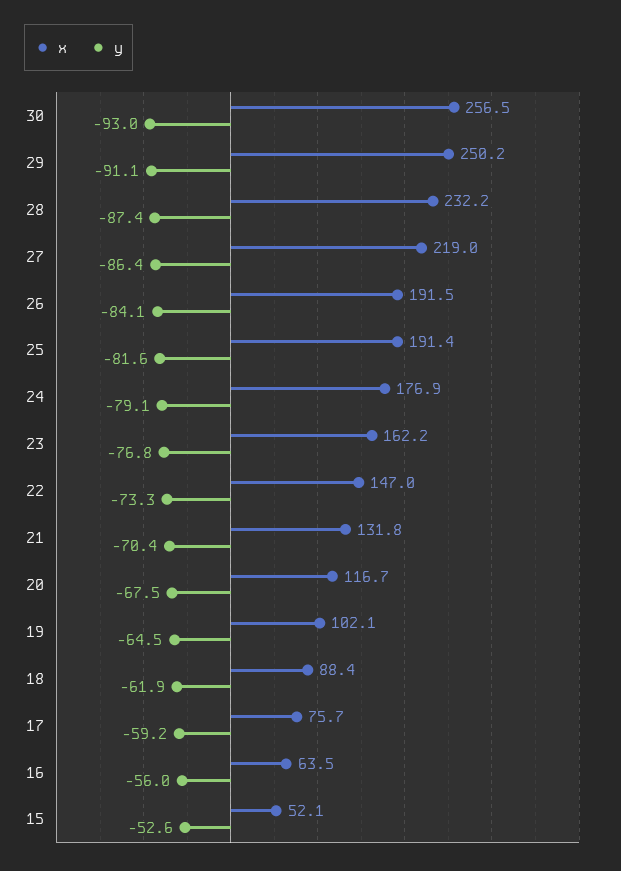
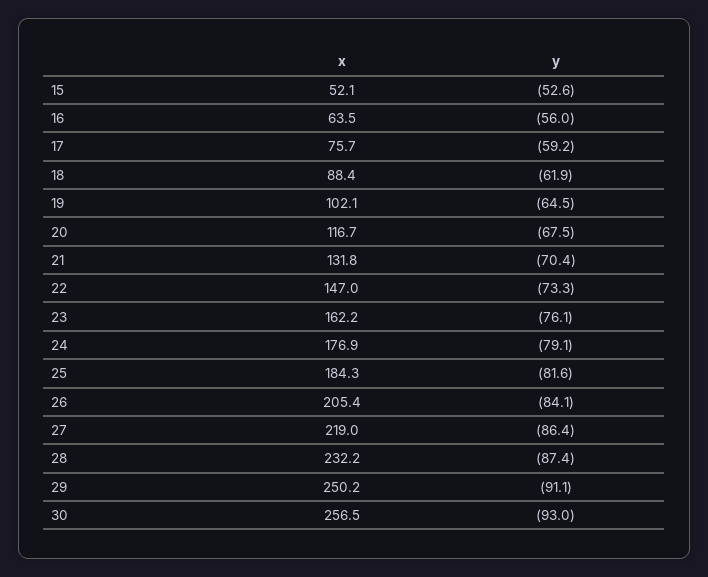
  {
    "x": {
      "30": 256.5,
      "29": 250.2,
      "28": 232.2,
      "27": 219,
-     "26": 191.5,
+     "26": 205.4,
-     "25": 191.4,
+     "25": 184.3,
      "24": 176.9,
      "23": 162.2,
      "22": 147,
      "21": 131.8,
      "20": 116.7,
      "19": 102.1,
      "18": 88.4,
      "17": 75.7,
      "16": 63.5,
      "15": 52.1
    },
    "y": {
      "30": -93,
      "29": -91.1,
      "28": -87.4,
      "27": -86.4,
      "26": -84.1,
      "25": -81.6,
      "24": -79.1,
-     "23": -76.8,
+     "23": -76.1,
      "22": -73.3,
      "21": -70.4,
      "20": -67.5,
      "19": -64.5,
      "18": -61.9,
      "17": -59.2,
      "16": -56,
      "15": -52.6
    }
  }

